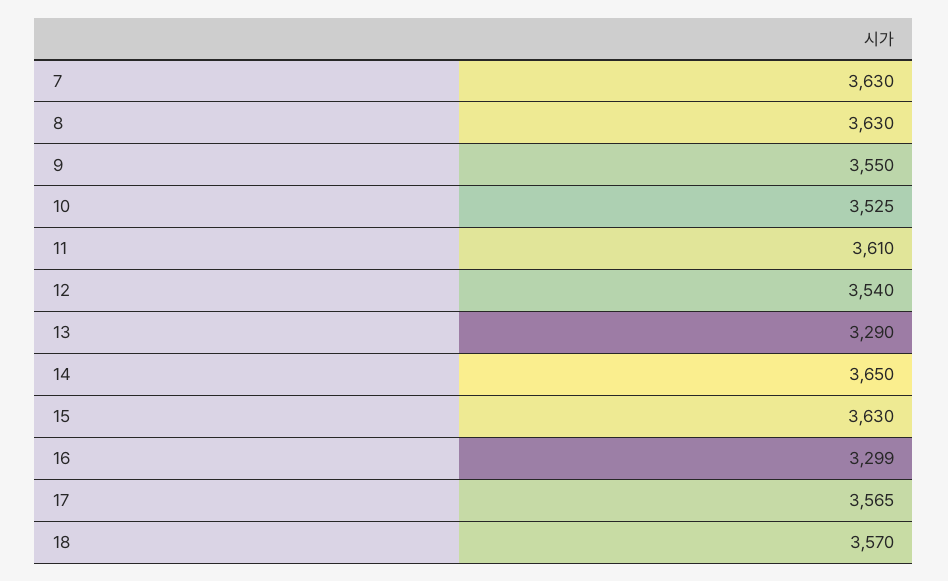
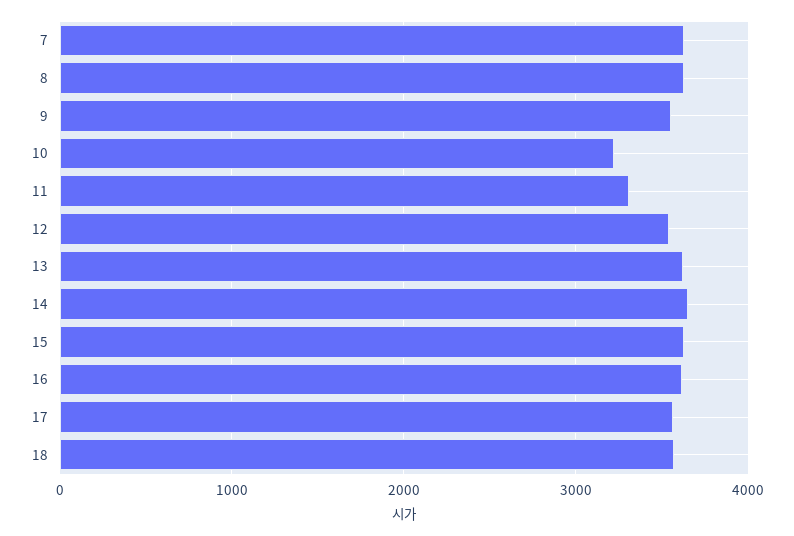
  {
    "7": 3630,
    "8": 3630,
    "9": 3550,
-   "10": 3525,
+   "10": 3200,
-   "11": 3610,
+   "11": 3300,
    "12": 3540,
-   "13": 3290,
+   "13": 3600,
    "14": 3650,
    "15": 3630,
-   "16": 3299,
+   "16": 3600,
    "17": 3565,
    "18": 3570
  }

